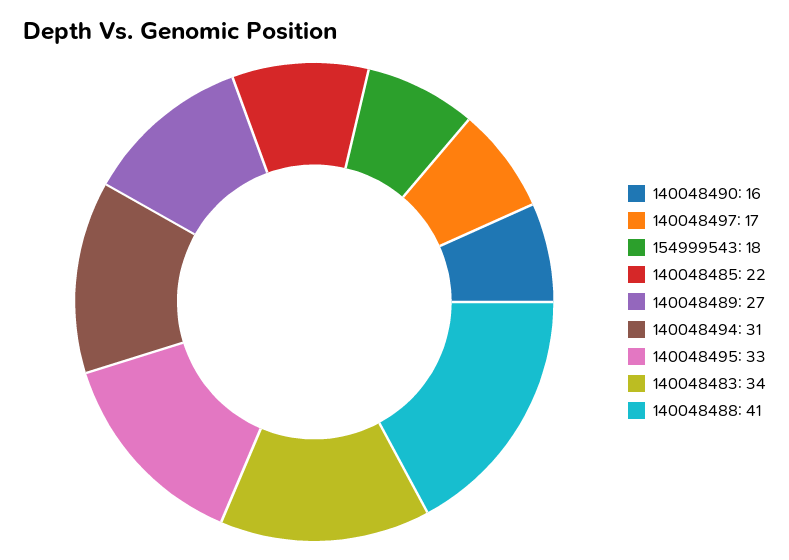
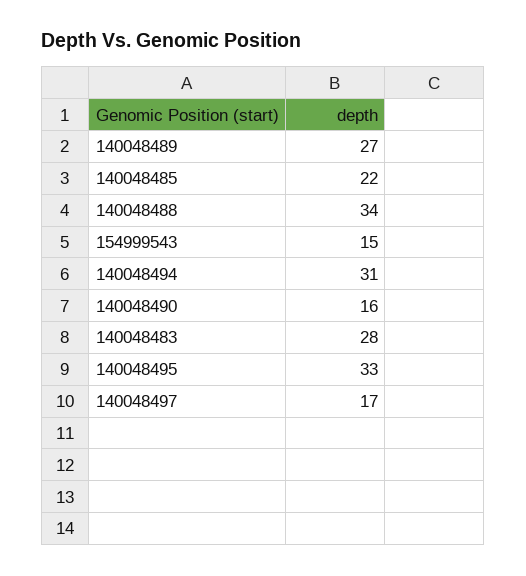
  {
    "140048490": 16,
    "140048497": 17,
-   "154999543": 18,
+   "154999543": 15,
    "140048485": 22,
    "140048489": 27,
    "140048494": 31,
    "140048495": 33,
-   "140048483": 34,
+   "140048483": 28,
-   "140048488": 41
+   "140048488": 34
  }

